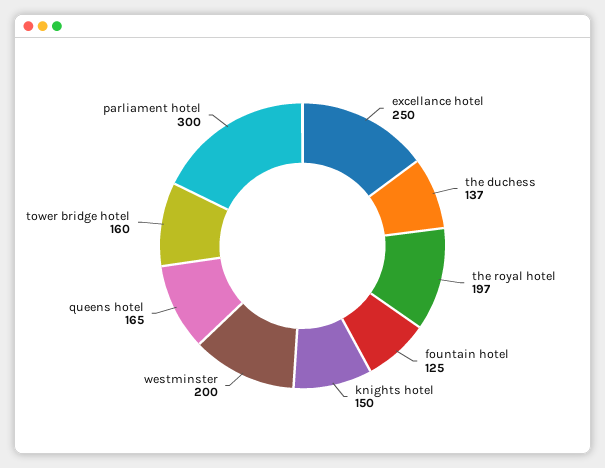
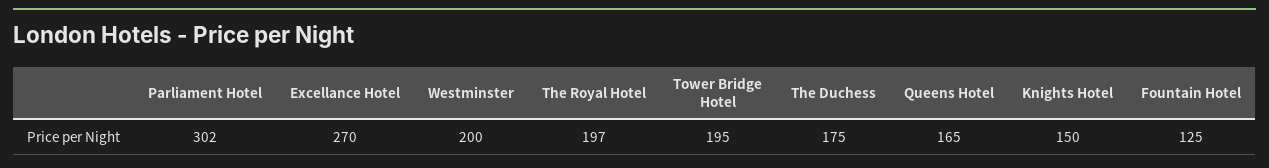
  {
-   "excellance hotel": 250,
+   "excellance hotel": 270,
-   "the duchess": 137,
+   "the duchess": 175,
    "the royal hotel": 197,
    "fountain hotel": 125,
    "knights hotel": 150,
    "westminster": 200,
    "queens hotel": 165,
-   "tower bridge hotel": 160,
+   "tower bridge hotel": 195,
-   "parliament hotel": 300
+   "parliament hotel": 302
  }

